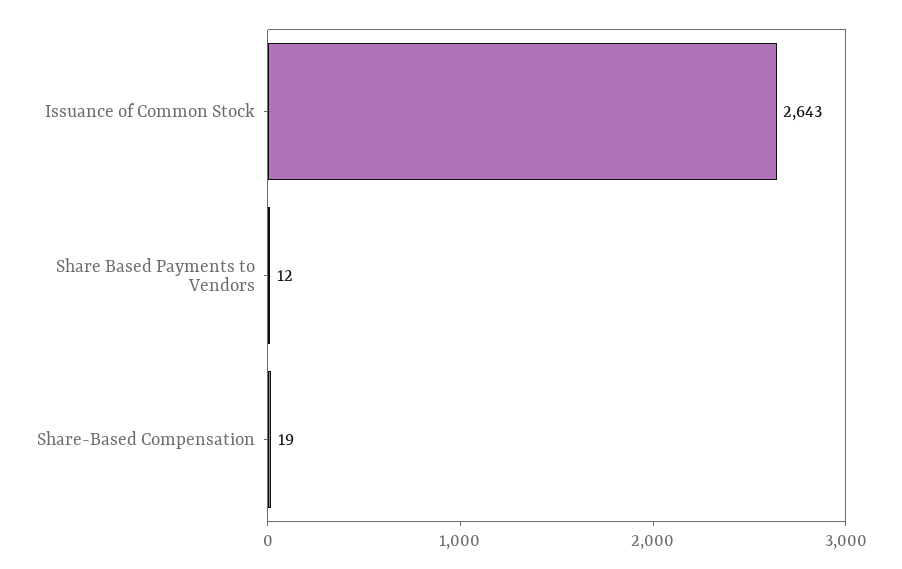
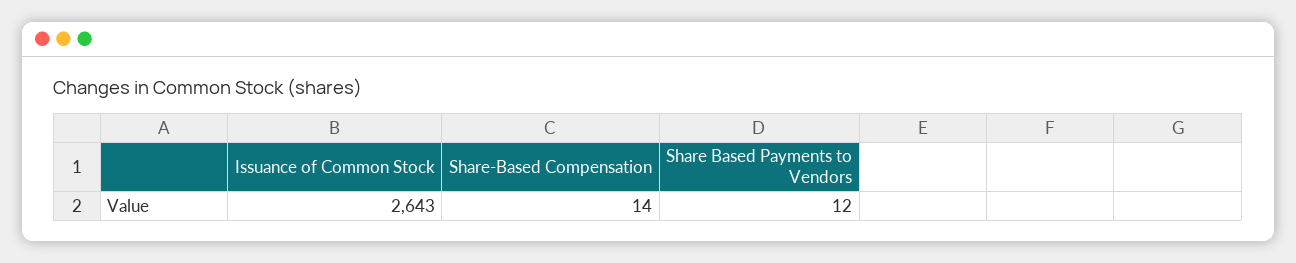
  {
    "Issuance of Common Stock": 2643,
    "Share Based Payments to Vendors": 12,
-   "Share-Based Compensation": 19
+   "Share-Based Compensation": 14
  }

